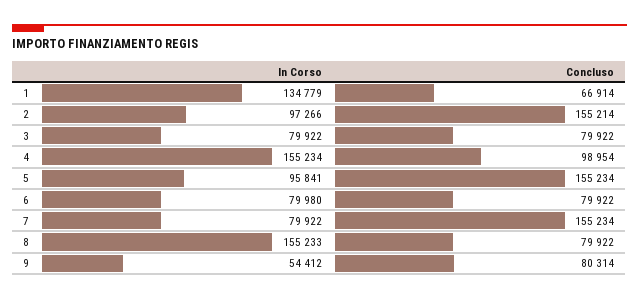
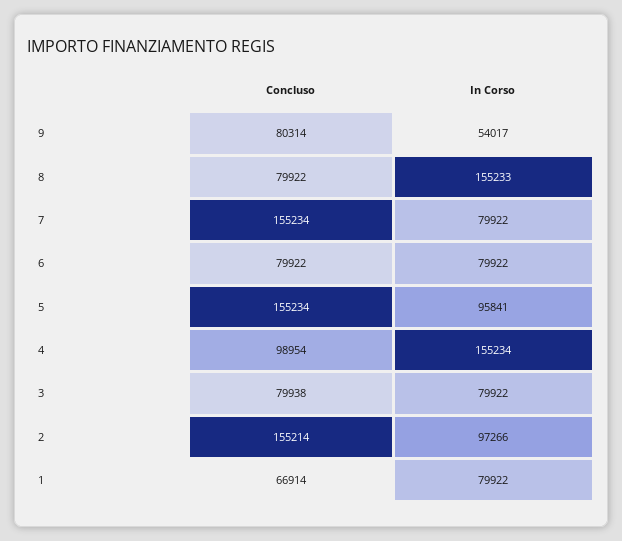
  {
    "In Corso": {
-     "1": 134779,
+     "1": 79922,
      "2": 97266,
      "3": 79922,
      "4": 155234,
      "5": 95841,
-     "6": 79980,
+     "6": 79922,
      "7": 79922,
      "8": 155233,
-     "9": 54412
+     "9": 54017
    },
    "Concluso": {
      "1": 66914,
      "2": 155214,
-     "3": 79922,
+     "3": 79938,
      "4": 98954,
      "5": 155234,
      "6": 79922,
      "7": 155234,
      "8": 79922,
      "9": 80314
    }
  }

